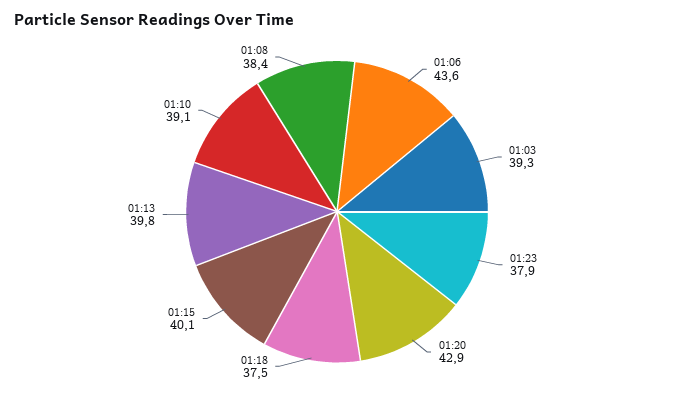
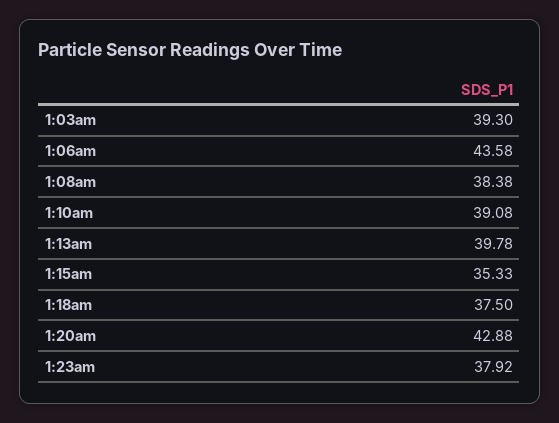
  {
    "01:06": 43.58,
    "01:03": 39.3,
    "01:23": 37.92,
    "01:20": 42.88,
    "01:18": 37.5,
-   "01:15": 40.1,
+   "01:15": 35.33,
    "01:13": 39.78,
    "01:10": 39.08,
    "01:08": 38.38
  }

